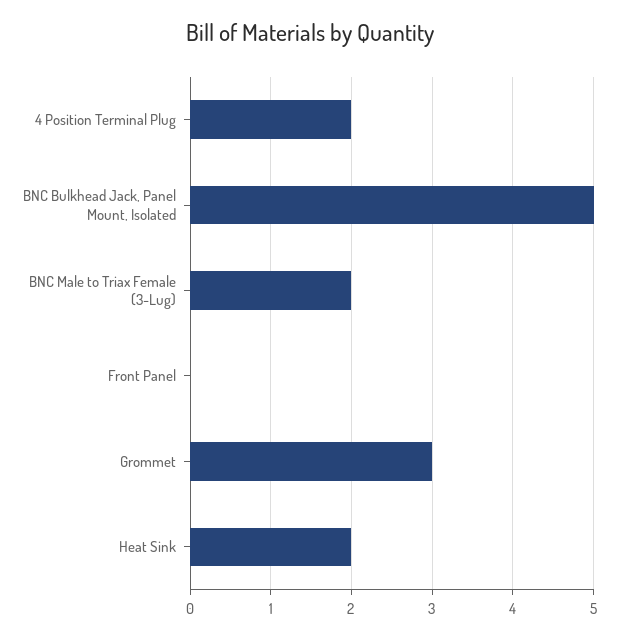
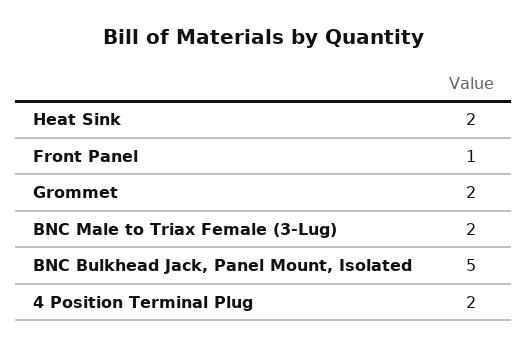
  {
    "4 Position Terminal Plug": 2,
    "BNC Bulkhead Jack, Panel Mount, Isolated": 5,
    "BNC Male to Triax Female (3-Lug)": 2,
-   "Front Panel": 0,
+   "Front Panel": 1,
-   "Grommet": 3,
+   "Grommet": 2,
    "Heat Sink": 2
  }

